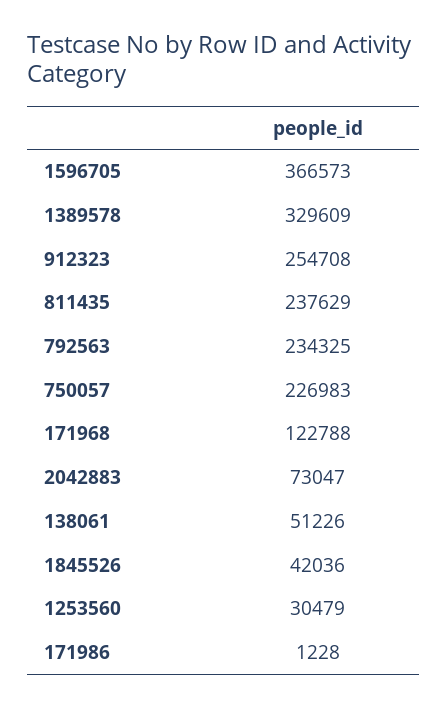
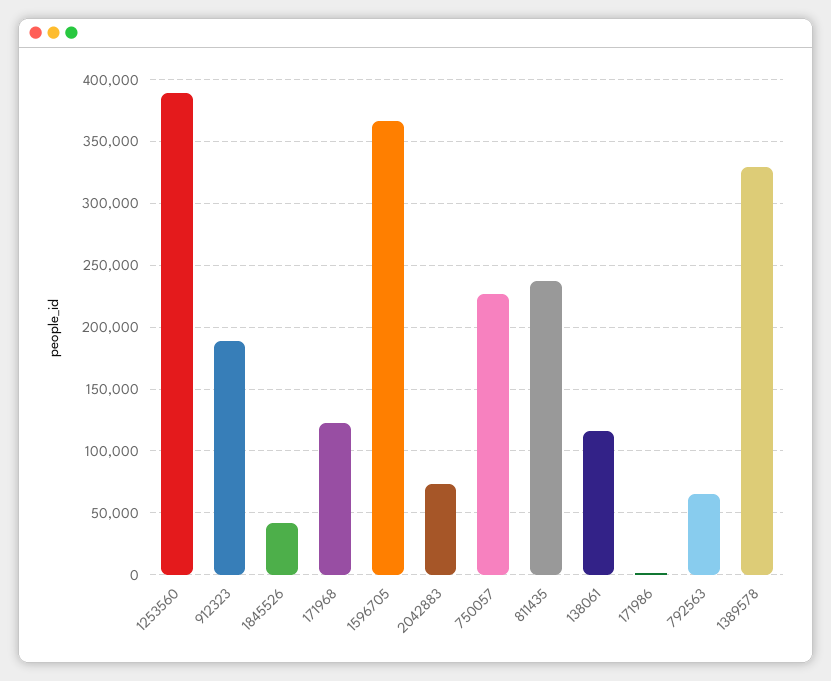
  {
    "1596705": 366573,
    "1389578": 329609,
-   "912323": 254708,
+   "912323": 190000,
    "811435": 237629,
-   "792563": 234325,
+   "792563": 65000,
    "750057": 226983,
    "171968": 122788,
    "2042883": 73047,
-   "138061": 51226,
+   "138061": 115000,
    "1845526": 42036,
-   "1253560": 30479,
+   "1253560": 390000,
    "171986": 1228
  }

